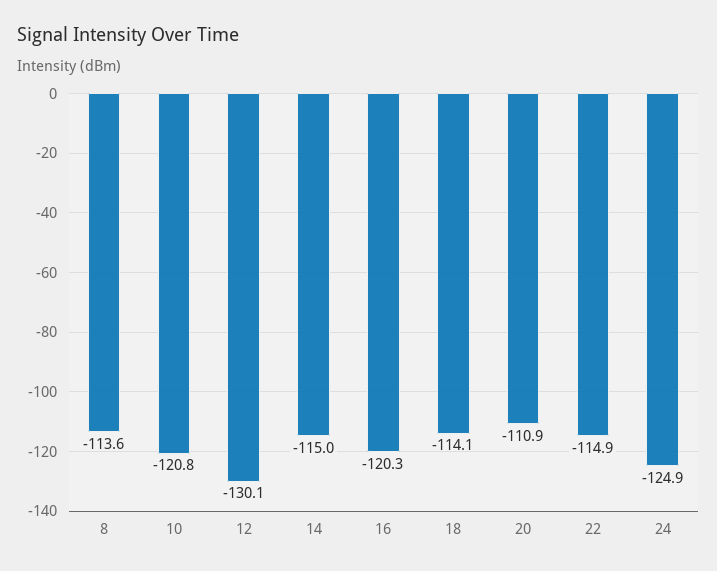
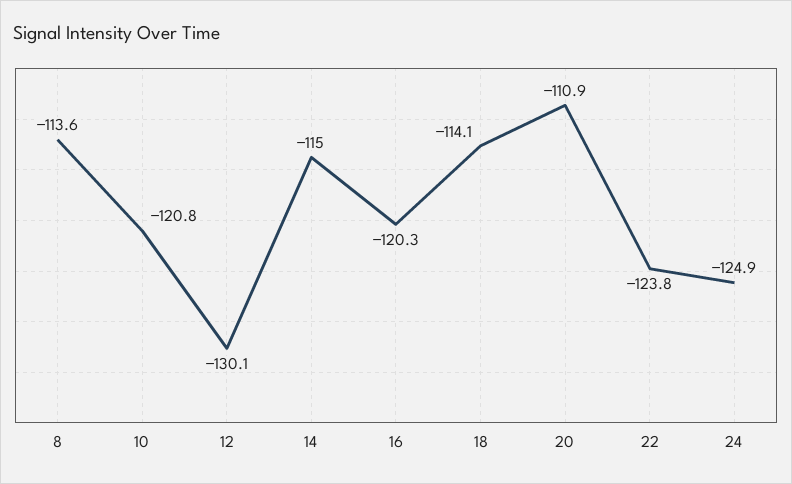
  {
    "8": -113.6,
    "10": -120.8,
    "12": -130.1,
    "14": -115,
    "16": -120.3,
    "18": -114.1,
    "20": -110.9,
-   "22": -114.9,
+   "22": -123.8,
    "24": -124.9
  }

